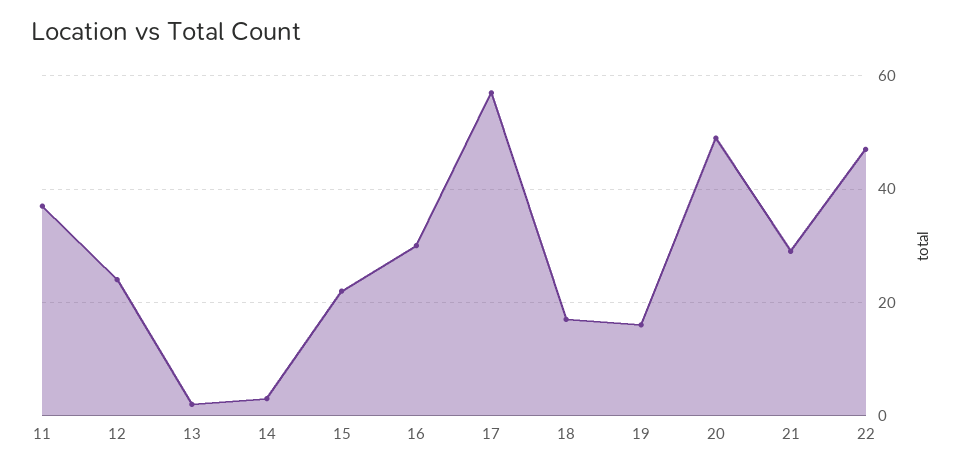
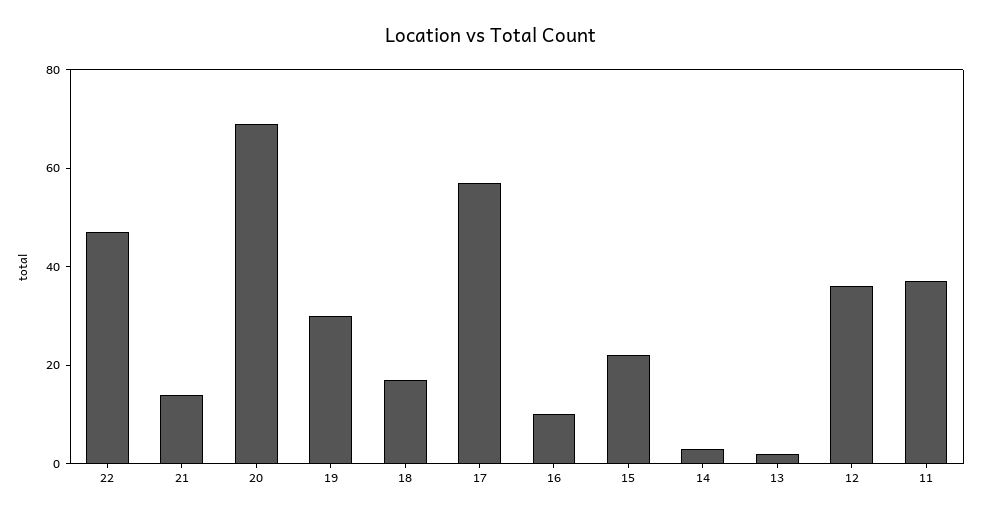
  {
    "11": 35,
-   "12": 25,
+   "12": 35,
    "13": 0,
    "14": 5,
    "15": 20,
-   "16": 30,
+   "16": 10,
    "17": 55,
    "18": 15,
-   "19": 15,
+   "19": 30,
-   "20": 50,
+   "20": 70,
-   "21": 30,
+   "21": 15,
    "22": 45
  }

